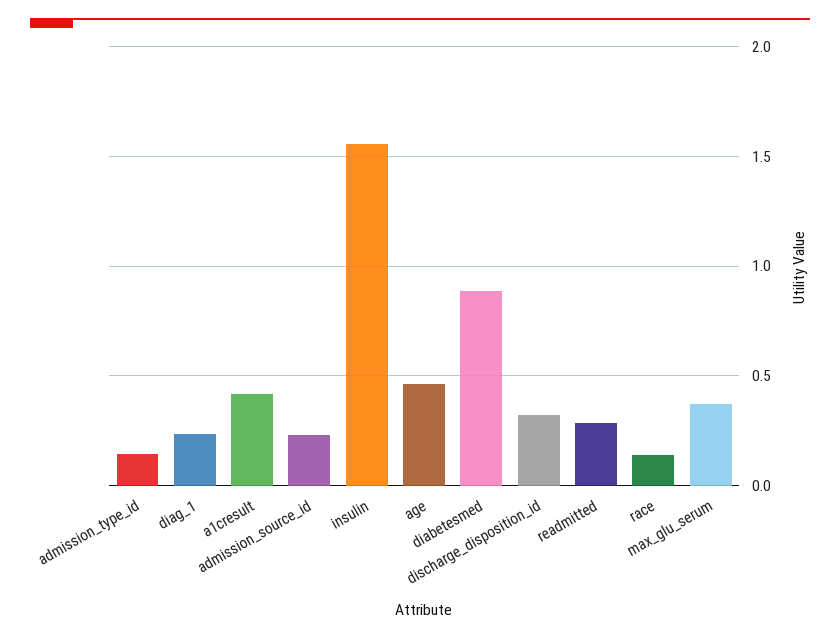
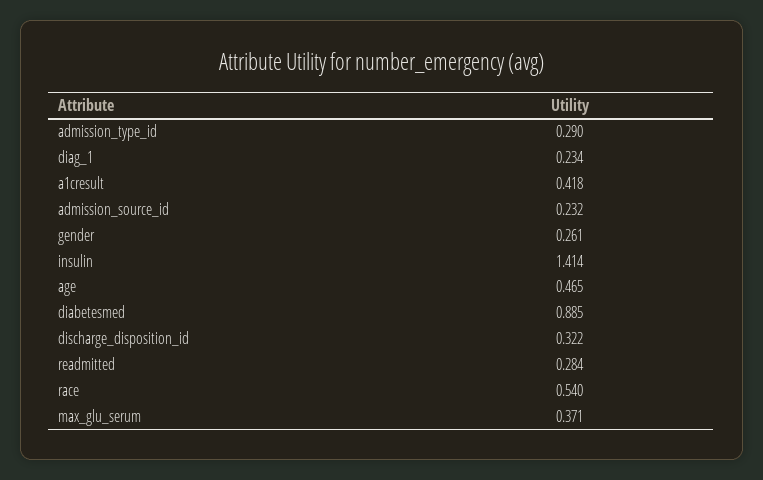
  {
-   "admission_type_id": 0.15,
+   "admission_type_id": 0.29,
    "diag_1": 0.234,
    "a1cresult": 0.418,
    "admission_source_id": 0.232,
-   "insulin": 1.55,
+   "insulin": 1.414,
    "age": 0.465,
    "diabetesmed": 0.885,
    "discharge_disposition_id": 0.322,
    "readmitted": 0.284,
-   "race": 0.15,
+   "race": 0.54,
-   "max_glu_serum": 0.371
+   "max_glu_serum": 0.371,
+   "gender": 0.261
  }

